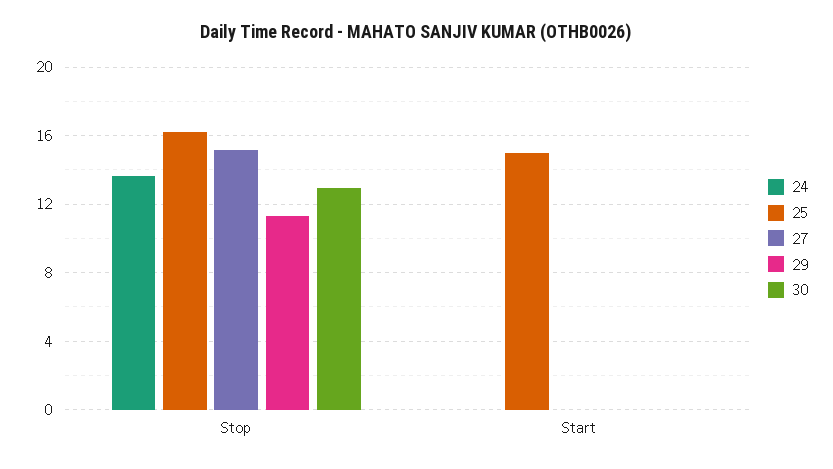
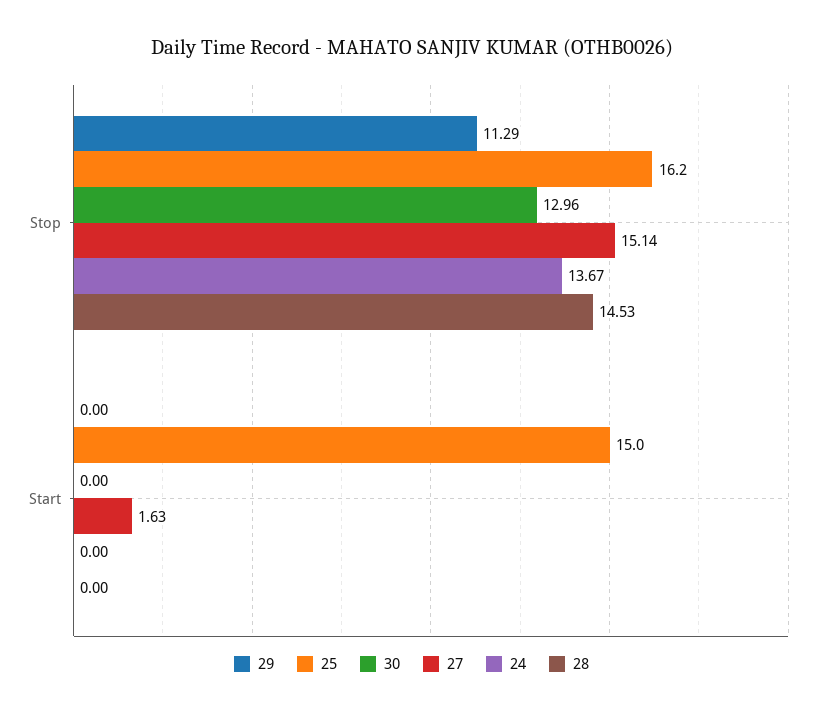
  {
    "24": {
      "Stop": 13.67,
      "Start": 0
    },
    "25": {
      "Stop": 16.2,
      "Start": 15
    },
    "27": {
      "Stop": 15.14,
-     "Start": 0
+     "Start": 1.63
    },
    "29": {
      "Stop": 11.29,
      "Start": 0
    },
    "30": {
      "Stop": 12.96,
      "Start": 0
-   }
+   },
+   "28": {
+     "Stop": 14.53,
+     "Start": 0
+   }
  }

